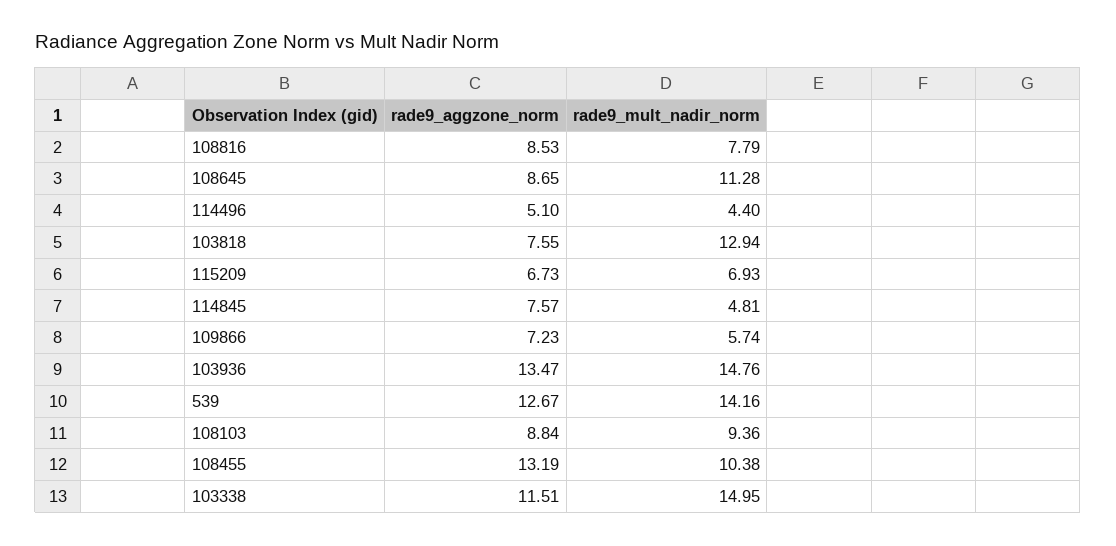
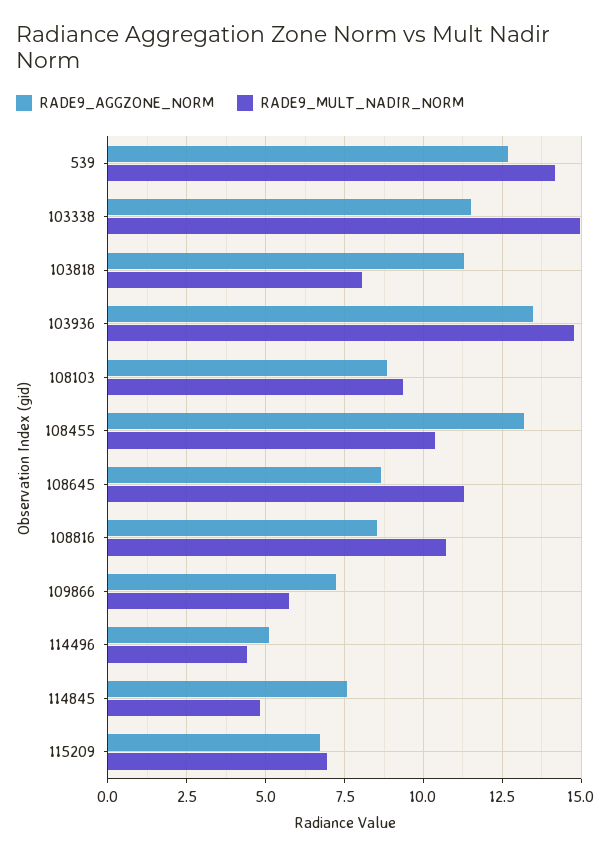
  {
    "rade9_aggzone_norm": {
      "108816": 8.53,
      "108645": 8.65,
      "114496": 5.1,
-     "103818": 7.55,
+     "103818": 11.25,
      "115209": 6.73,
      "114845": 7.57,
      "109866": 7.23,
      "103936": 13.47,
      "539": 12.67,
      "108103": 8.84,
      "108455": 13.19,
      "103338": 11.51
    },
    "rade9_mult_nadir_norm": {
-     "108816": 7.79,
+     "108816": 10.75,
      "108645": 11.28,
      "114496": 4.4,
-     "103818": 12.94,
+     "103818": 8,
      "115209": 6.93,
      "114845": 4.81,
      "109866": 5.74,
      "103936": 14.76,
      "539": 14.16,
      "108103": 9.36,
      "108455": 10.38,
      "103338": 14.95
    }
  }

